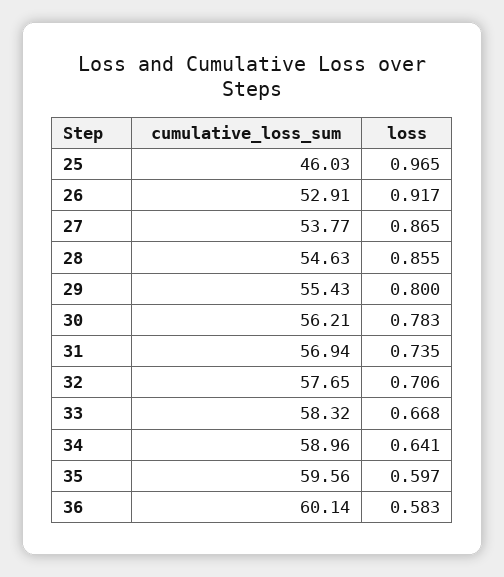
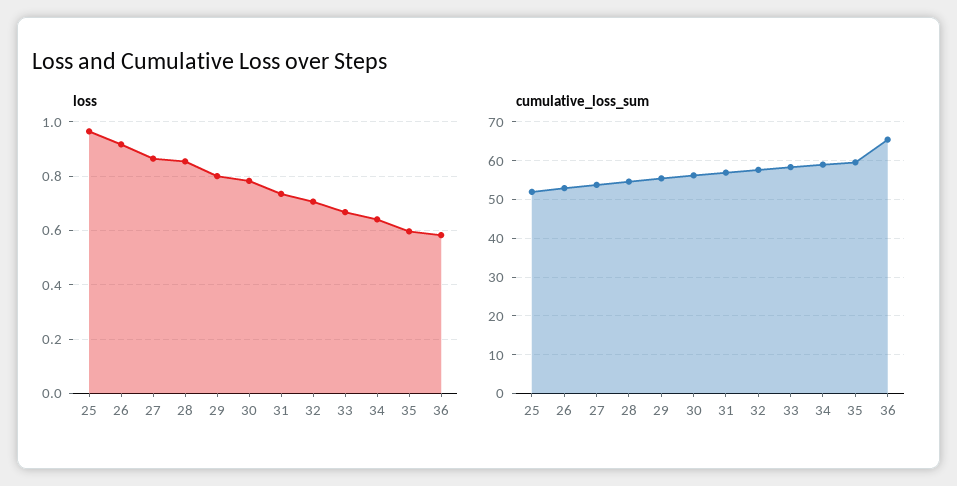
  {
    "cumulative_loss_sum": {
-     "25": 46.03,
+     "25": 52,
      "26": 52.91,
      "27": 53.77,
      "28": 54.63,
      "29": 55.43,
      "30": 56.21,
      "31": 56.94,
      "32": 57.65,
      "33": 58.32,
      "34": 58.96,
      "35": 59.56,
-     "36": 60.14
+     "36": 66
    },
    "loss": {
      "25": 0.965,
      "26": 0.917,
      "27": 0.865,
      "28": 0.855,
      "29": 0.8,
      "30": 0.783,
      "31": 0.735,
      "32": 0.706,
      "33": 0.668,
      "34": 0.641,
      "35": 0.597,
      "36": 0.583
    }
  }

